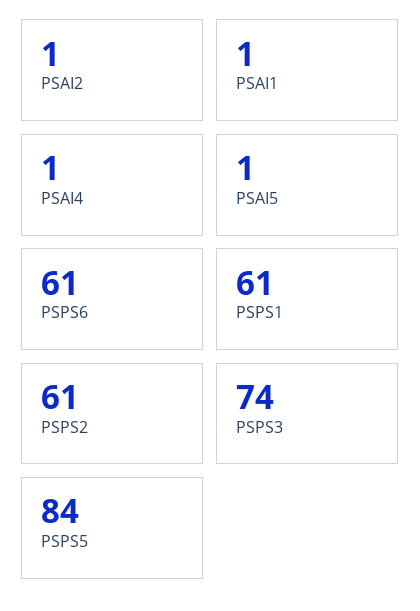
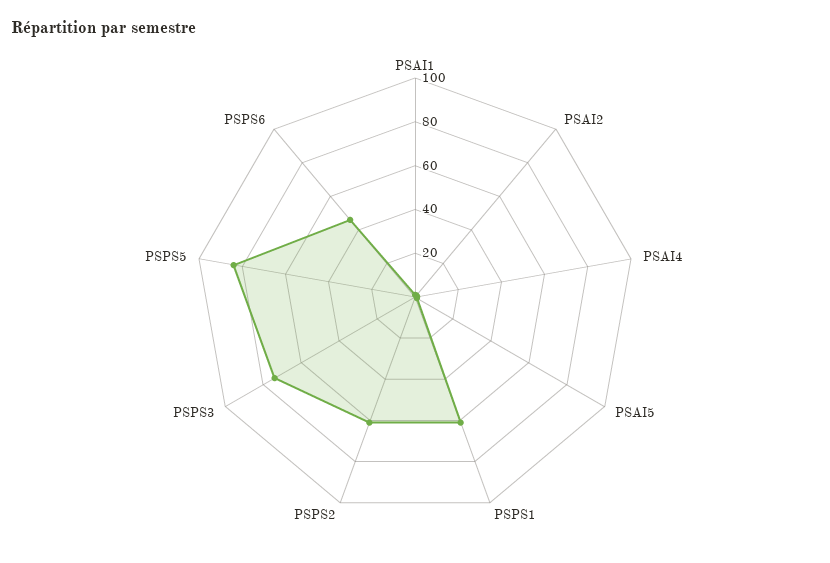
  {
    "PSAI2": 1,
    "PSAI1": 1,
    "PSAI4": 1,
    "PSAI5": 1,
-   "PSPS6": 61,
+   "PSPS6": 45,
    "PSPS1": 61,
    "PSPS2": 61,
    "PSPS3": 74,
    "PSPS5": 84
  }

